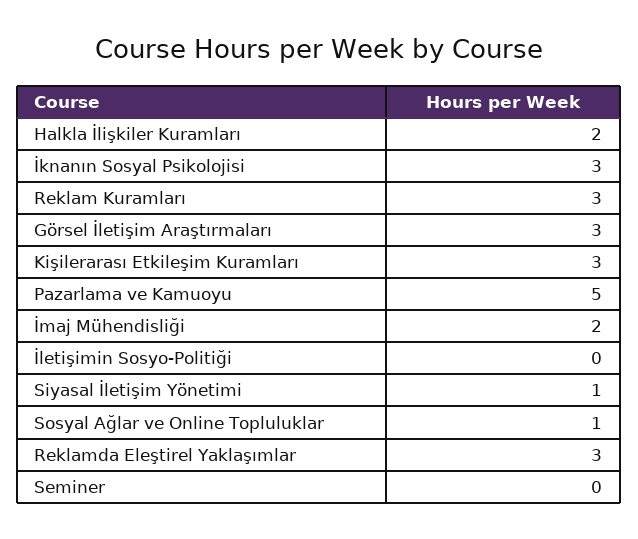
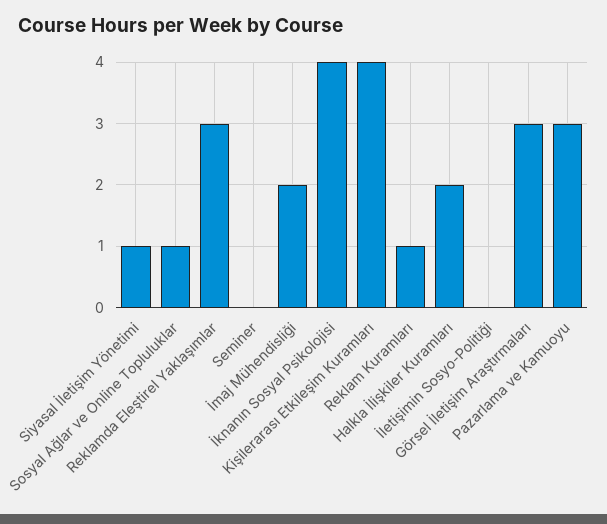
  {
    "Halkla İlişkiler Kuramları": 2,
-   "İknanın Sosyal Psikolojisi": 3,
+   "İknanın Sosyal Psikolojisi": 4,
-   "Reklam Kuramları": 3,
+   "Reklam Kuramları": 1,
    "Görsel İletişim Araştırmaları": 3,
-   "Kişilerarası Etkileşim Kuramları": 3,
+   "Kişilerarası Etkileşim Kuramları": 4,
-   "Pazarlama ve Kamuoyu": 5,
+   "Pazarlama ve Kamuoyu": 3,
    "İmaj Mühendisliği": 2,
    "İletişimin Sosyo-Politiği": 0,
    "Siyasal İletişim Yönetimi": 1,
    "Sosyal Ağlar ve Online Topluluklar": 1,
    "Reklamda Eleştirel Yaklaşımlar": 3,
    "Seminer": 0
  }

